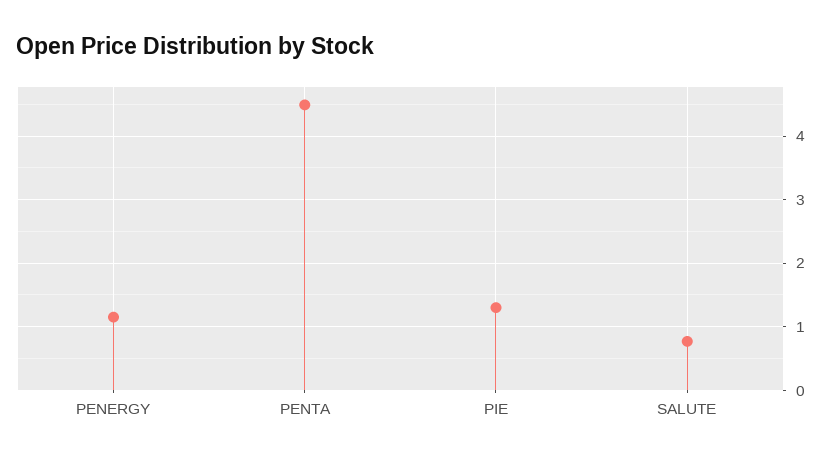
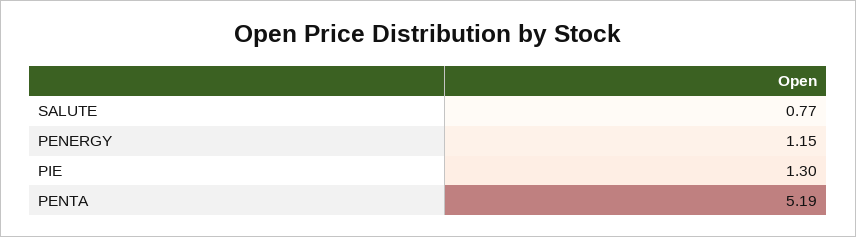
  {
    "PENERGY": 1.15,
-   "PENTA": 4.5,
+   "PENTA": 5.19,
    "PIE": 1.3,
    "SALUTE": 0.77
  }

